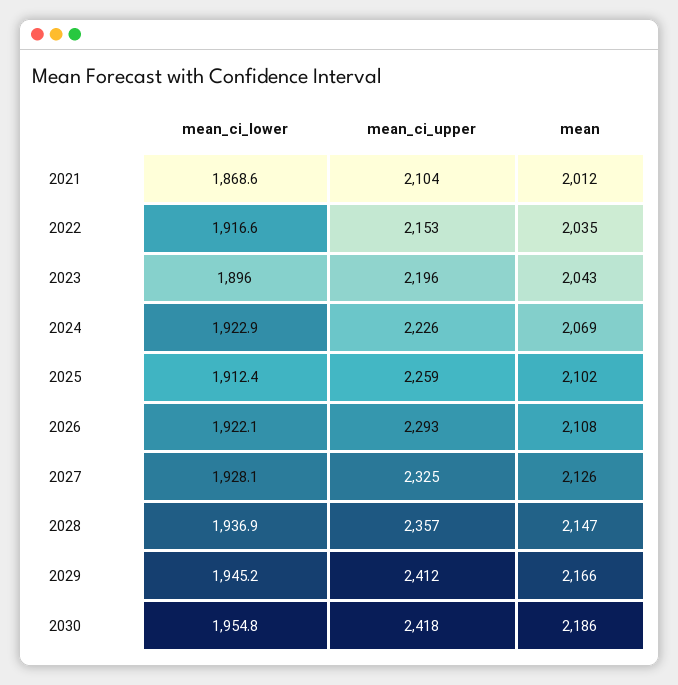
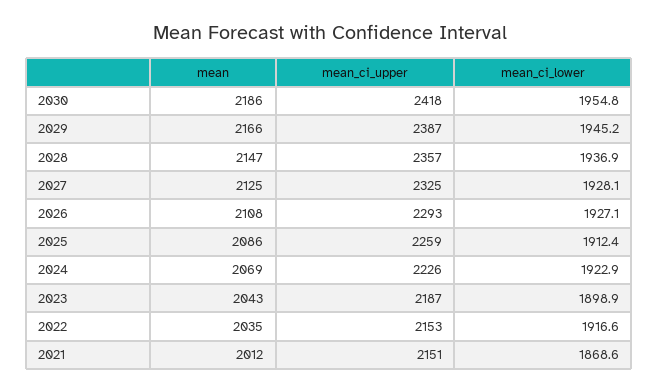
  {
    "mean_ci_lower": {
      "2021": 1868.6,
      "2022": 1916.6,
-     "2023": 1896,
+     "2023": 1898.9,
      "2024": 1922.9,
      "2025": 1912.4,
-     "2026": 1922.1,
+     "2026": 1927.1,
      "2027": 1928.1,
      "2028": 1936.9,
      "2029": 1945.2,
      "2030": 1954.8
    },
    "mean_ci_upper": {
-     "2021": 2104,
+     "2021": 2151,
      "2022": 2153,
-     "2023": 2196,
+     "2023": 2187,
      "2024": 2226,
      "2025": 2259,
      "2026": 2293,
      "2027": 2325,
      "2028": 2357,
-     "2029": 2412,
+     "2029": 2387,
      "2030": 2418
    },
    "mean": {
      "2021": 2012,
      "2022": 2035,
      "2023": 2043,
      "2024": 2069,
-     "2025": 2102,
+     "2025": 2086,
      "2026": 2108,
-     "2027": 2126,
+     "2027": 2125,
      "2028": 2147,
      "2029": 2166,
      "2030": 2186
    }
  }

